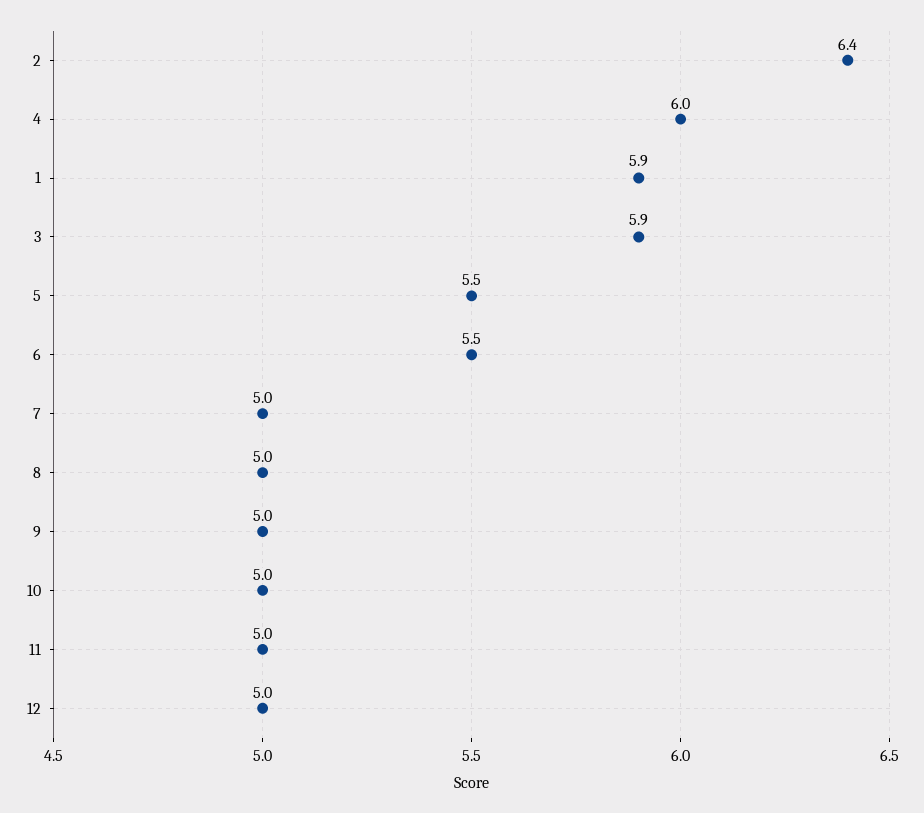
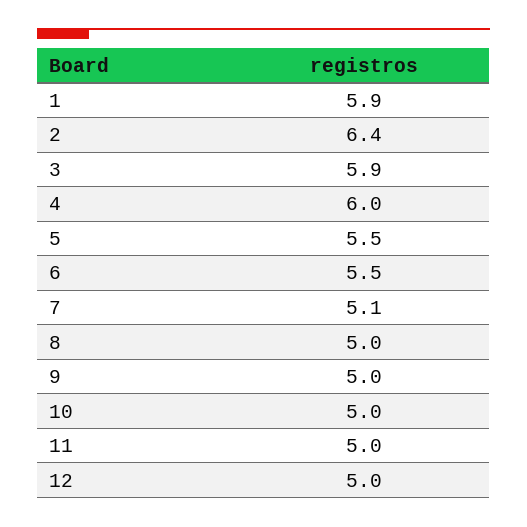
  {
    "2": 6.4,
    "4": 6,
    "1": 5.9,
    "3": 5.9,
    "5": 5.5,
    "6": 5.5,
-   "7": 5,
+   "7": 5.1,
    "8": 5,
    "9": 5,
    "10": 5,
    "11": 5,
    "12": 5
  }

